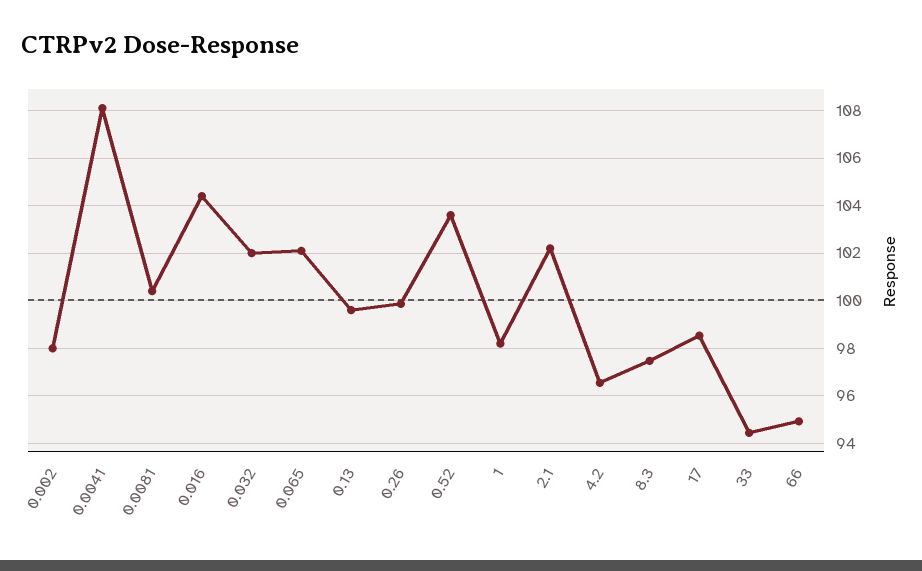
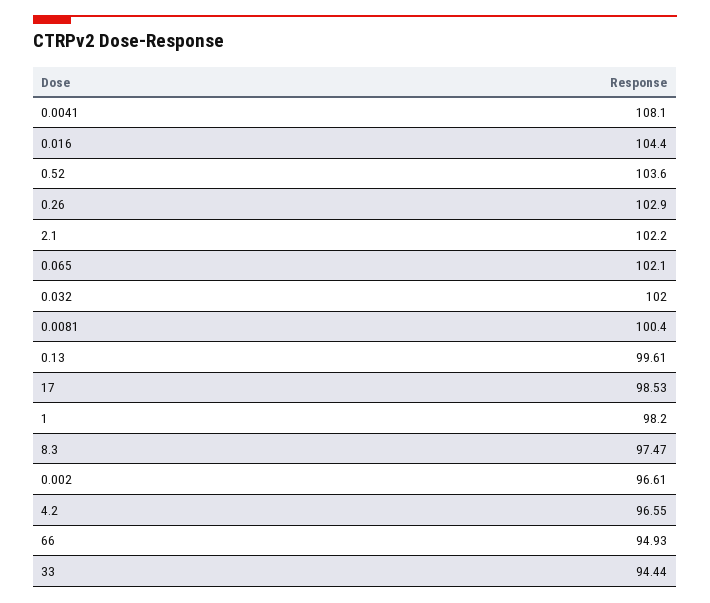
  {
-   "0.002": 98,
+   "0.002": 96.61,
    "0.0041": 108.1,
    "0.0081": 100.4,
    "0.016": 104.4,
    "0.032": 102,
    "0.065": 102.1,
    "0.13": 99.61,
-   "0.26": 100,
+   "0.26": 102.9,
    "0.52": 103.6,
    "1": 98.2,
    "2.1": 102.2,
    "4.2": 96.55,
    "8.3": 97.47,
    "17": 98.53,
    "33": 94.44,
    "66": 94.93
  }

